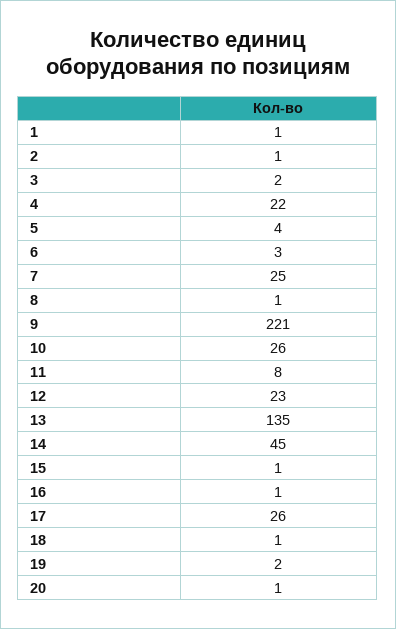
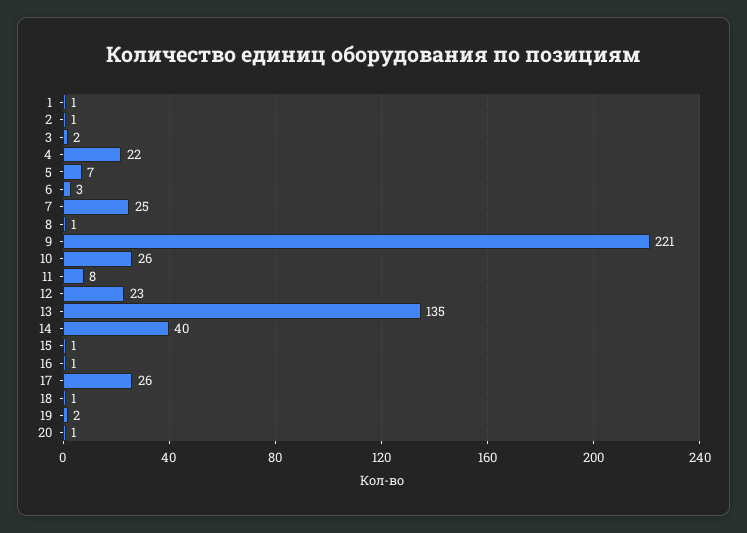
  {
    "1": 1,
    "2": 1,
    "3": 2,
    "4": 22,
-   "5": 4,
+   "5": 7,
    "6": 3,
    "7": 25,
    "8": 1,
    "9": 221,
    "10": 26,
    "11": 8,
    "12": 23,
    "13": 135,
-   "14": 45,
+   "14": 40,
    "15": 1,
    "16": 1,
    "17": 26,
    "18": 1,
    "19": 2,
    "20": 1
  }

